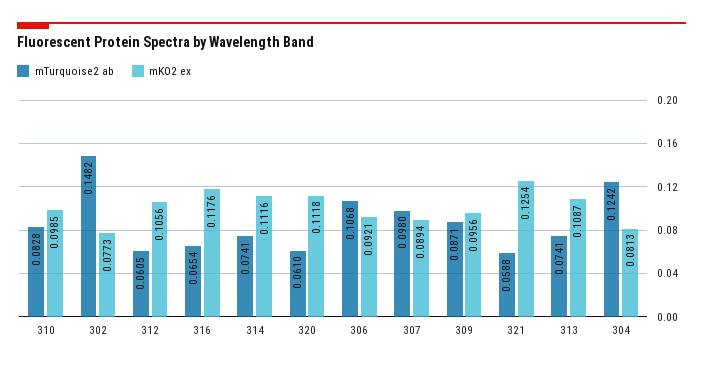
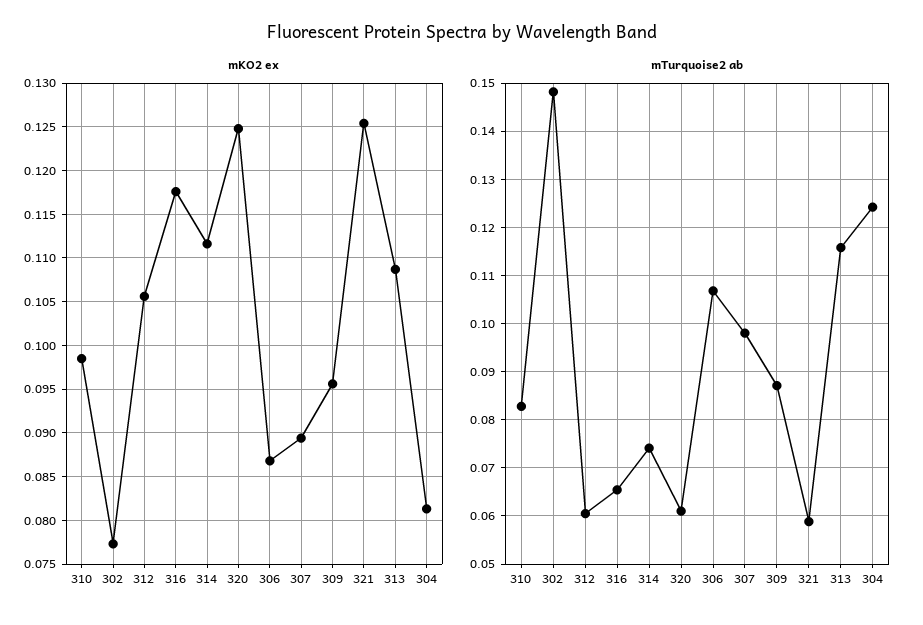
  {
    "mTurquoise2 ab": {
      "310": 0.0828,
      "302": 0.1482,
      "312": 0.0605,
      "316": 0.0654,
      "314": 0.0741,
      "320": 0.061,
      "306": 0.1068,
      "307": 0.098,
      "309": 0.0871,
      "321": 0.0588,
-     "313": 0.0741,
+     "313": 0.116,
      "304": 0.1242
    },
    "mKO2 ex": {
      "310": 0.0985,
      "302": 0.0773,
      "312": 0.1056,
      "316": 0.1176,
      "314": 0.1116,
-     "320": 0.1118,
+     "320": 0.125,
-     "306": 0.0921,
+     "306": 0.087,
      "307": 0.0894,
      "309": 0.0956,
      "321": 0.1254,
      "313": 0.1087,
      "304": 0.0813
    }
  }

